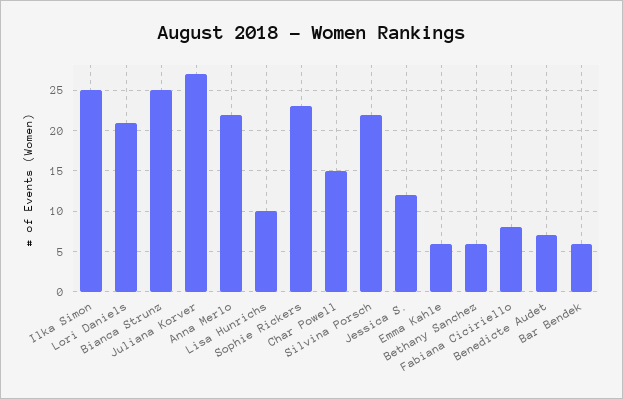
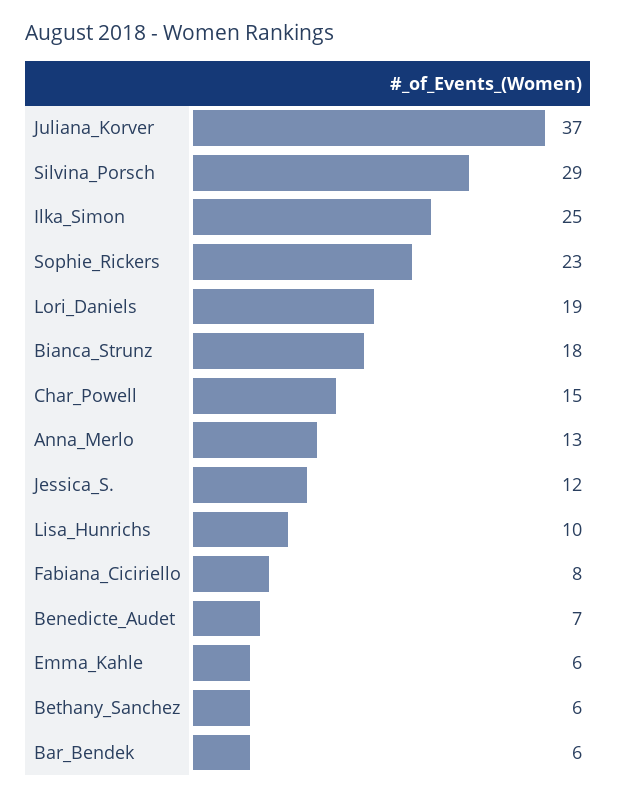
  {
    "Ilka Simon": 25,
-   "Lori Daniels": 21,
+   "Lori Daniels": 19,
-   "Bianca Strunz": 25,
+   "Bianca Strunz": 18,
-   "Juliana Korver": 27,
+   "Juliana Korver": 37,
-   "Anna Merlo": 22,
+   "Anna Merlo": 13,
    "Lisa Hunrichs": 10,
    "Sophie Rickers": 23,
    "Char Powell": 15,
-   "Silvina Porsch": 22,
+   "Silvina Porsch": 29,
    "Jessica S.": 12,
    "Emma Kahle": 6,
    "Bethany Sanchez": 6,
    "Fabiana Ciciriello": 8,
    "Benedicte Audet": 7,
    "Bar Bendek": 6
  }

